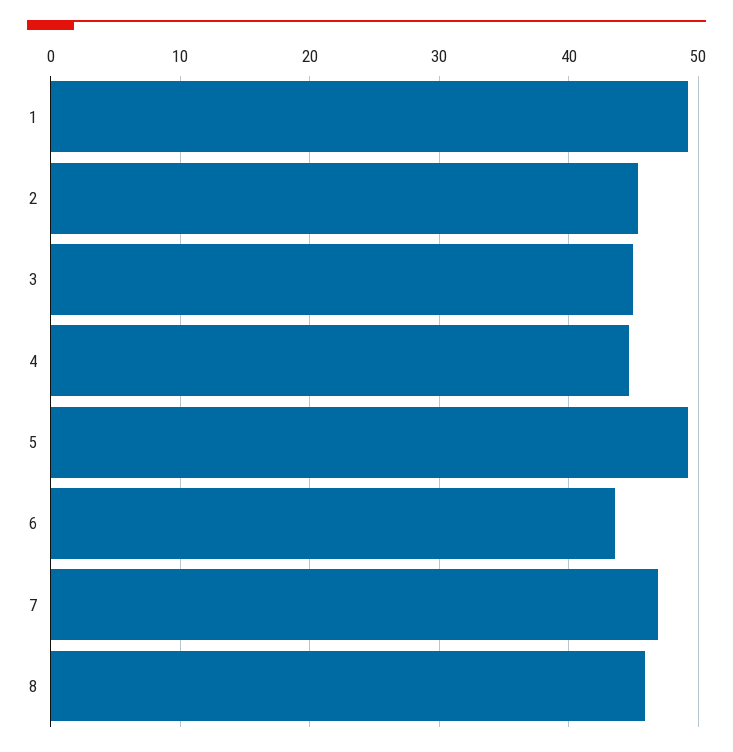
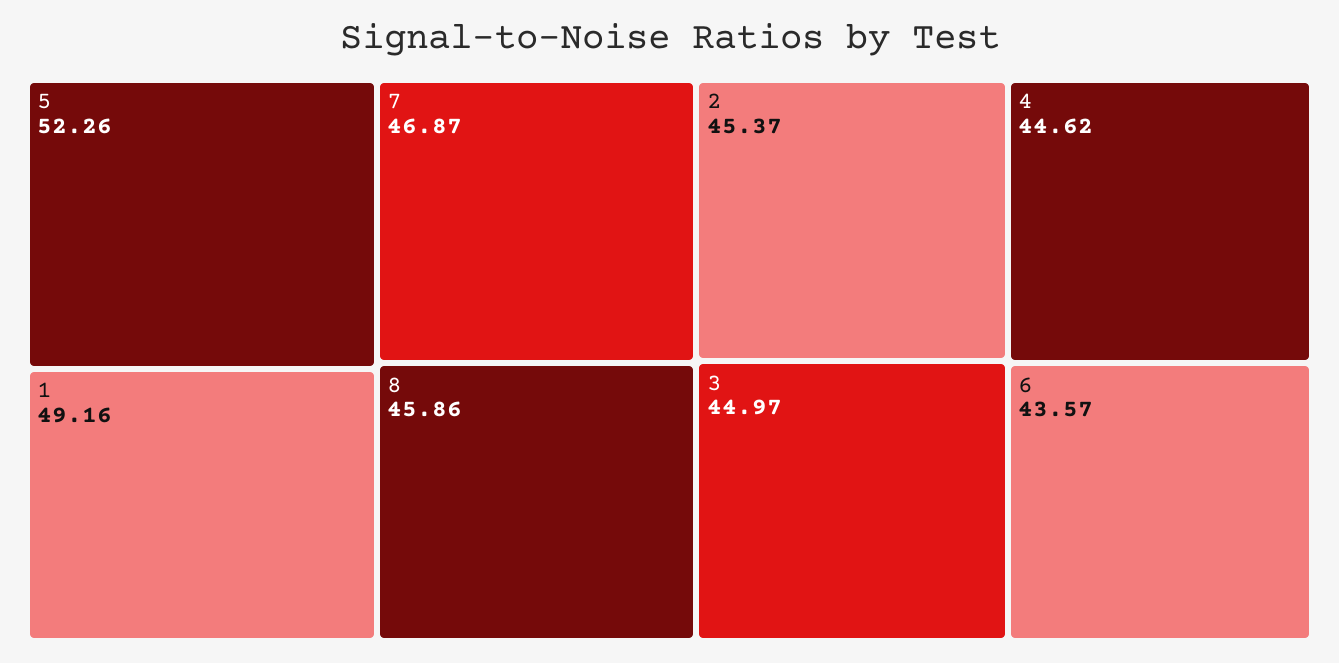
  {
    "1": 49.16,
    "2": 45.37,
    "3": 44.97,
    "4": 44.62,
-   "5": 49,
+   "5": 52.26,
    "6": 43.57,
    "7": 46.87,
    "8": 45.86
  }

